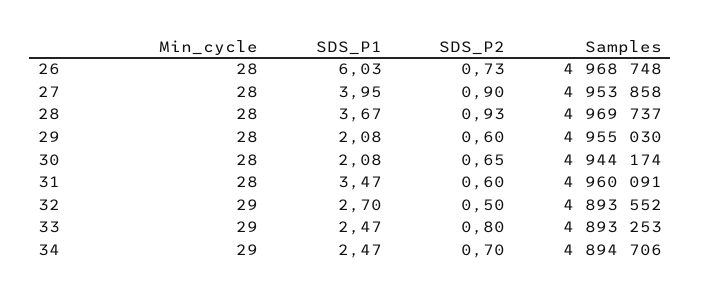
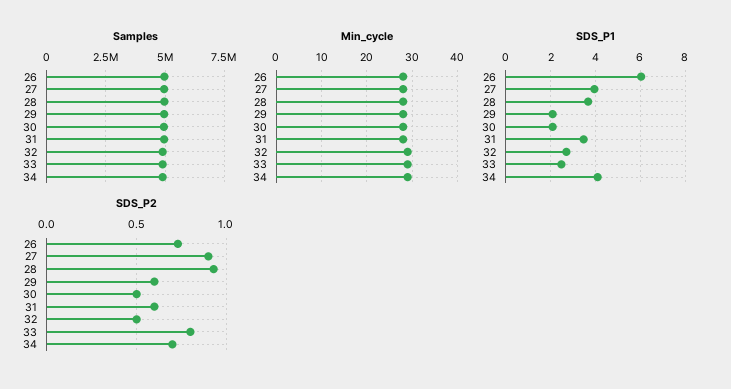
  {
    "Min_cycle": {
      "26": 28,
      "27": 28,
      "28": 28,
      "29": 28,
      "30": 28,
      "31": 28,
      "32": 29,
      "33": 29,
      "34": 29
    },
    "SDS_P1": {
      "26": 6.03,
      "27": 3.95,
      "28": 3.67,
      "29": 2.08,
      "30": 2.08,
      "31": 3.47,
      "32": 2.7,
      "33": 2.47,
-     "34": 2.47
+     "34": 4
    },
    "SDS_P2": {
      "26": 0.73,
      "27": 0.9,
      "28": 0.93,
      "29": 0.6,
-     "30": 0.65,
+     "30": 0.5,
      "31": 0.6,
      "32": 0.5,
      "33": 0.8,
      "34": 0.7
    },
    "Samples": {
      "26": 4968748,
      "27": 4953858,
      "28": 4969737,
      "29": 4955030,
      "30": 4944174,
      "31": 4960091,
      "32": 4893552,
      "33": 4893253,
      "34": 4894706
    }
  }

